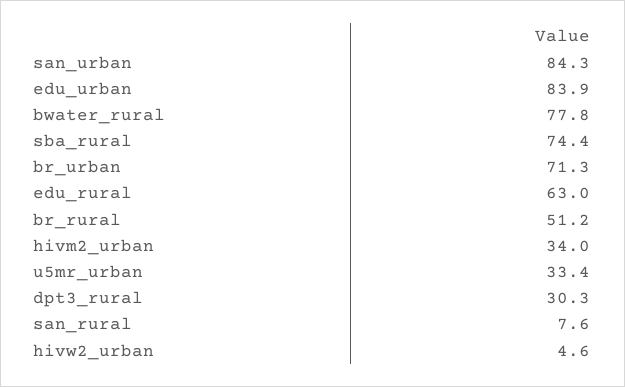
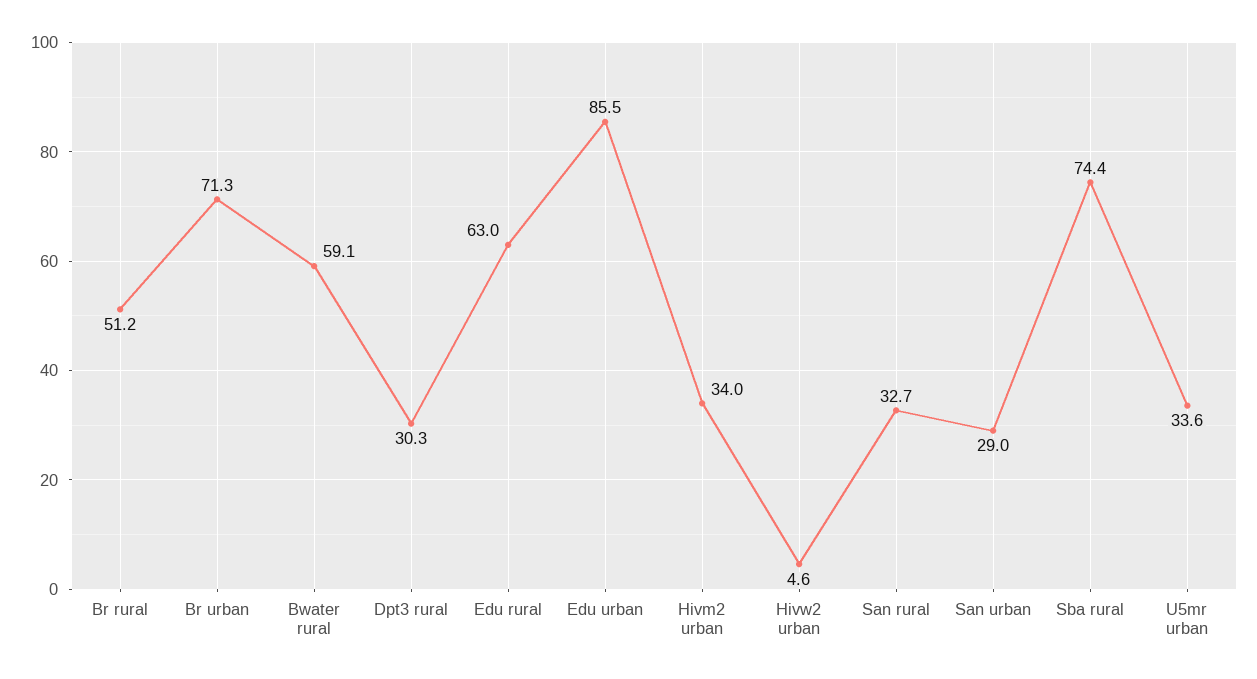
  {
-   "san_urban": 84.3,
+   "san_urban": 29,
-   "edu_urban": 83.9,
+   "edu_urban": 85.5,
-   "bwater_rural": 77.8,
+   "bwater_rural": 59.1,
    "sba_rural": 74.4,
    "br_urban": 71.3,
    "edu_rural": 63,
    "br_rural": 51.2,
    "hivm2_urban": 34,
-   "u5mr_urban": 33.4,
+   "u5mr_urban": 33.6,
    "dpt3_rural": 30.3,
-   "san_rural": 7.6,
+   "san_rural": 32.7,
    "hivw2_urban": 4.6
  }

